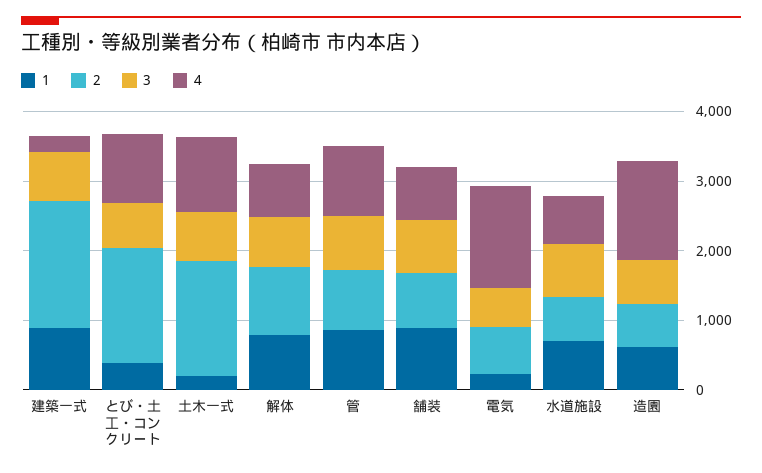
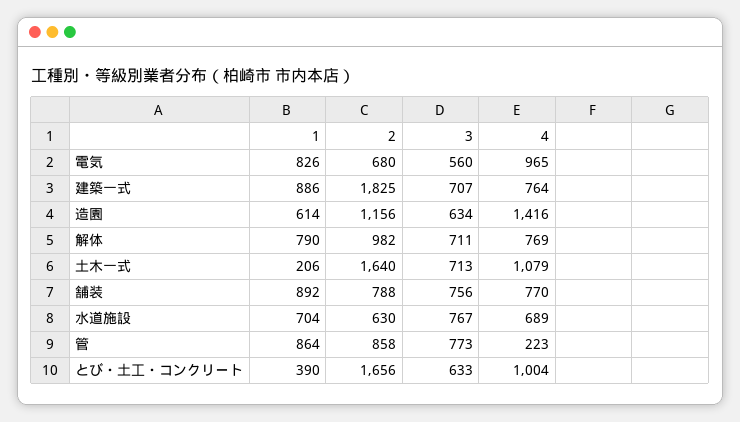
  {
    "1": {
      "建築一式": 886,
      "とび・土工・コンクリート": 390,
      "土木一式": 206,
      "解体": 790,
      "管": 864,
      "舗装": 892,
-     "電気": 200,
+     "電気": 826,
      "水道施設": 704,
      "造園": 614
    },
    "2": {
      "建築一式": 1825,
      "とび・土工・コンクリート": 1656,
      "土木一式": 1640,
      "解体": 982,
      "管": 858,
      "舗装": 788,
      "電気": 680,
      "水道施設": 630,
-     "造園": 600
+     "造園": 1156
    },
    "3": {
      "建築一式": 707,
      "とび・土工・コンクリート": 633,
      "土木一式": 713,
      "解体": 711,
      "管": 773,
      "舗装": 756,
      "電気": 560,
      "水道施設": 767,
      "造園": 634
    },
    "4": {
-     "建築一式": 200,
+     "建築一式": 764,
      "とび・土工・コンクリート": 1004,
      "土木一式": 1079,
      "解体": 769,
-     "管": 1000,
+     "管": 223,
      "舗装": 770,
-     "電気": 1400,
+     "電気": 965,
      "水道施設": 689,
      "造園": 1416
    }
  }

